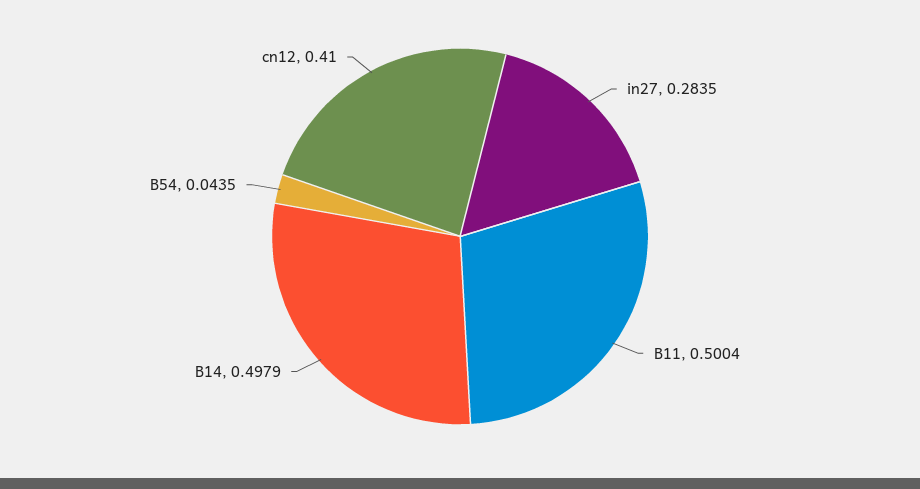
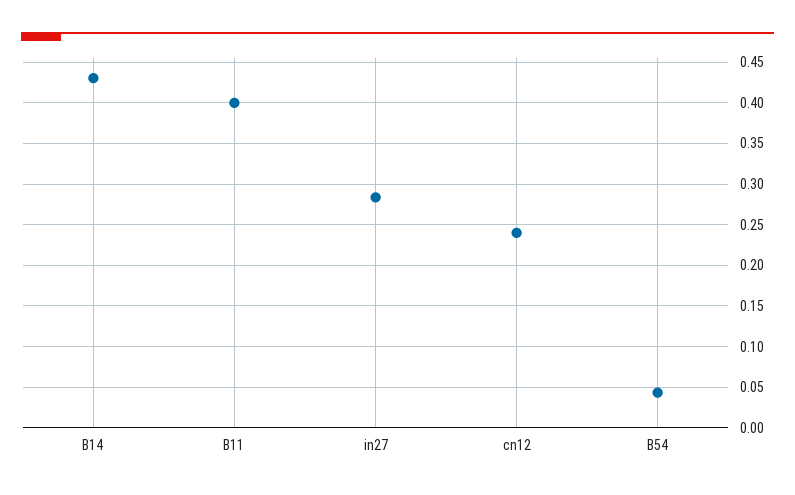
  {
    "in27": 0.2835,
-   "B11": 0.5004,
+   "B11": 0.4,
-   "B14": 0.4979,
+   "B14": 0.43,
    "B54": 0.0435,
-   "cn12": 0.41
+   "cn12": 0.24
  }

